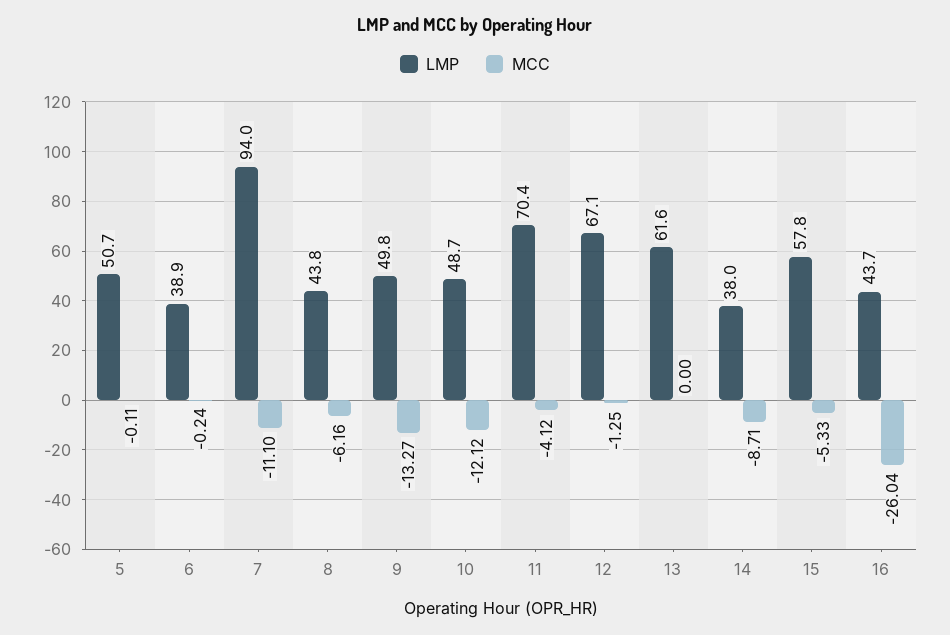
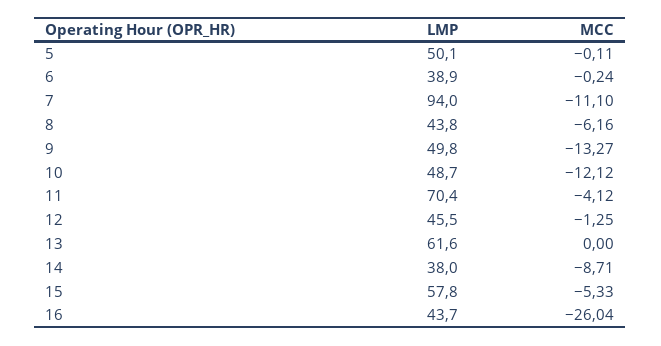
  {
    "LMP": {
-     "5": 50.7,
+     "5": 50.1,
      "6": 38.9,
      "7": 94,
      "8": 43.8,
      "9": 49.8,
      "10": 48.7,
      "11": 70.4,
-     "12": 67.1,
+     "12": 45.5,
      "13": 61.6,
      "14": 38,
      "15": 57.8,
      "16": 43.7
    },
    "MCC": {
      "5": -0.11,
      "6": -0.24,
      "7": -11.1,
      "8": -6.16,
      "9": -13.27,
      "10": -12.12,
      "11": -4.12,
      "12": -1.25,
      "13": 0,
      "14": -8.71,
      "15": -5.33,
      "16": -26.04
    }
  }

